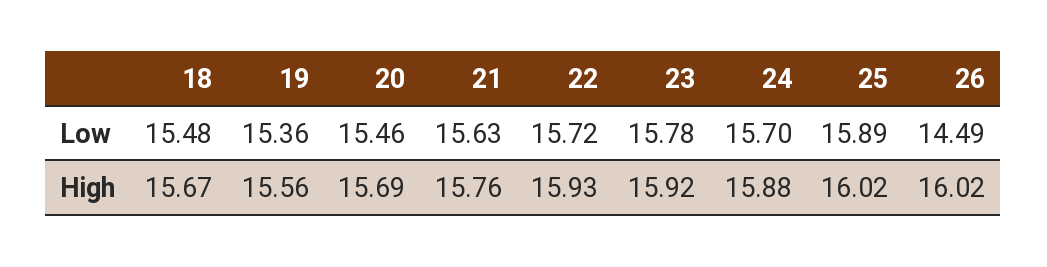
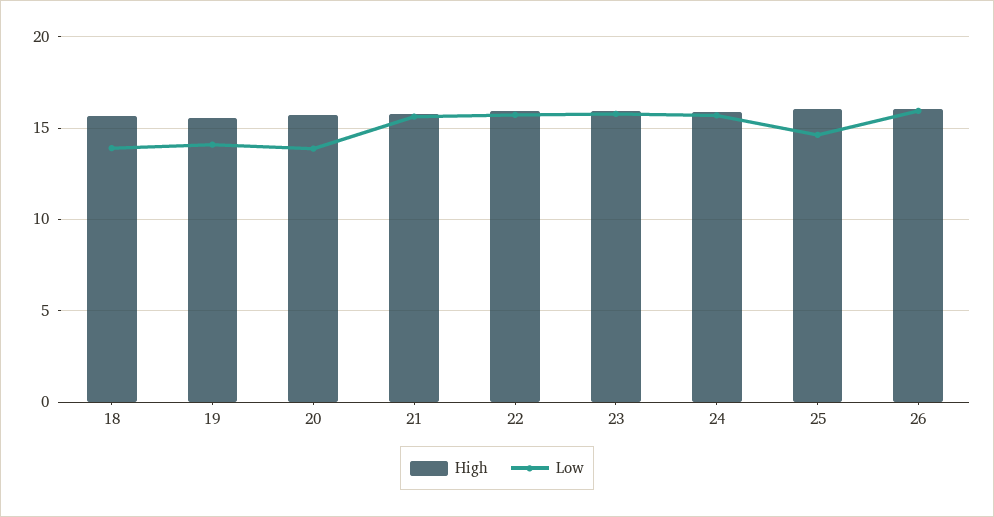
  {
    "Low": {
-     "18": 15.48,
+     "18": 14,
-     "19": 15.36,
+     "19": 14,
-     "20": 15.46,
+     "20": 14,
      "21": 15.63,
      "22": 15.72,
      "23": 15.78,
      "24": 15.7,
-     "25": 15.89,
+     "25": 14.5,
-     "26": 14.49
+     "26": 16
    },
    "High": {
      "18": 15.67,
      "19": 15.56,
      "20": 15.69,
      "21": 15.76,
      "22": 15.93,
      "23": 15.92,
      "24": 15.88,
      "25": 16.02,
      "26": 16.02
    }
  }

